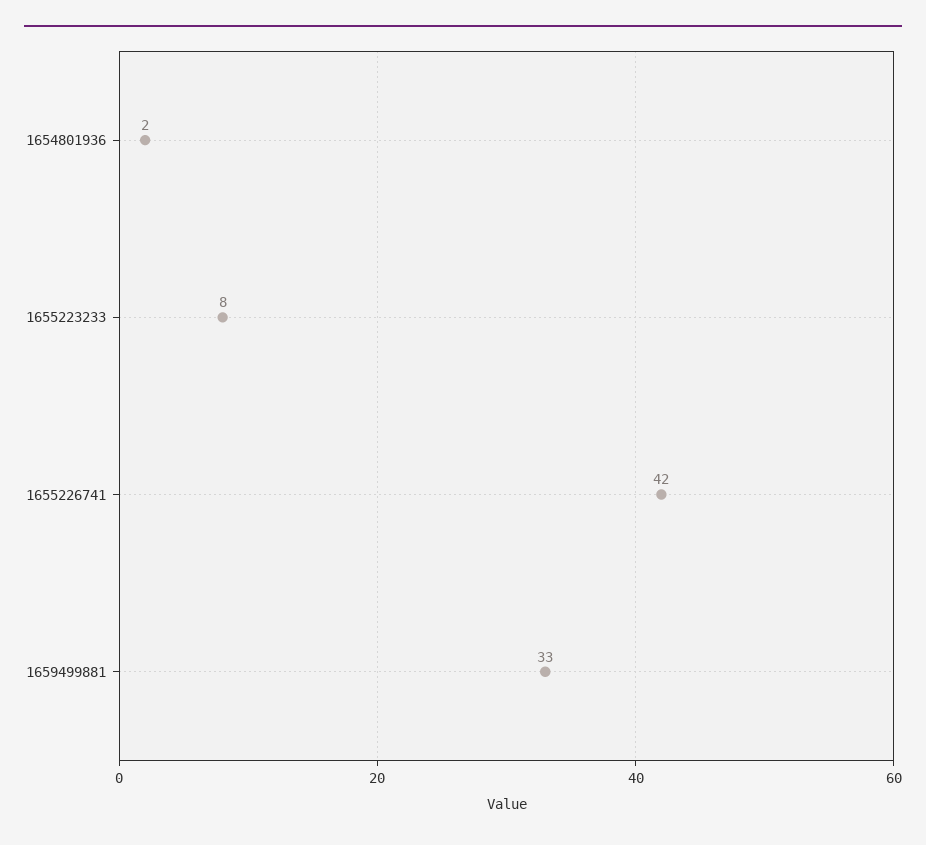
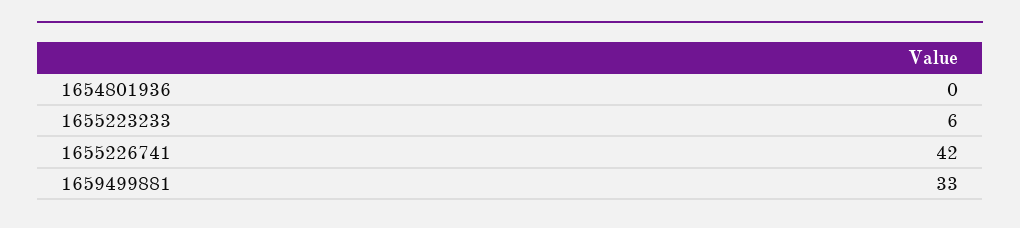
  {
-   "1654801936": 2,
+   "1654801936": 0,
-   "1655223233": 8,
+   "1655223233": 6,
    "1655226741": 42,
    "1659499881": 33
  }

